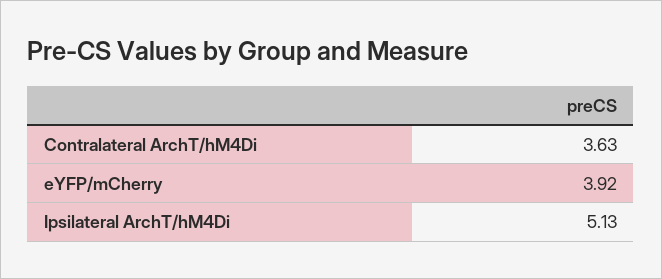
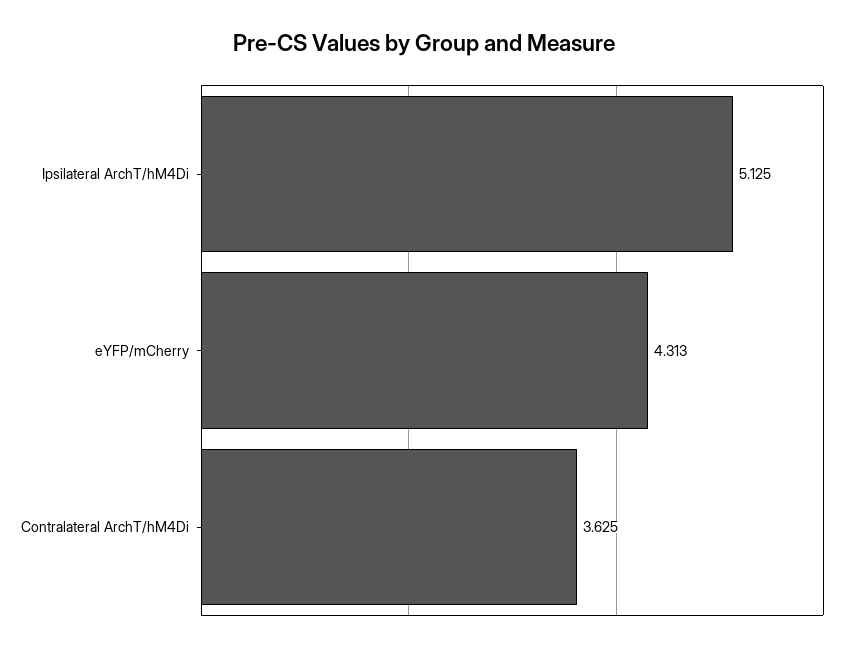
  {
    "Contralateral ArchT/hM4Di": 3.625,
-   "eYFP/mCherry": 3.92,
+   "eYFP/mCherry": 4.313,
    "Ipsilateral ArchT/hM4Di": 5.125
  }

